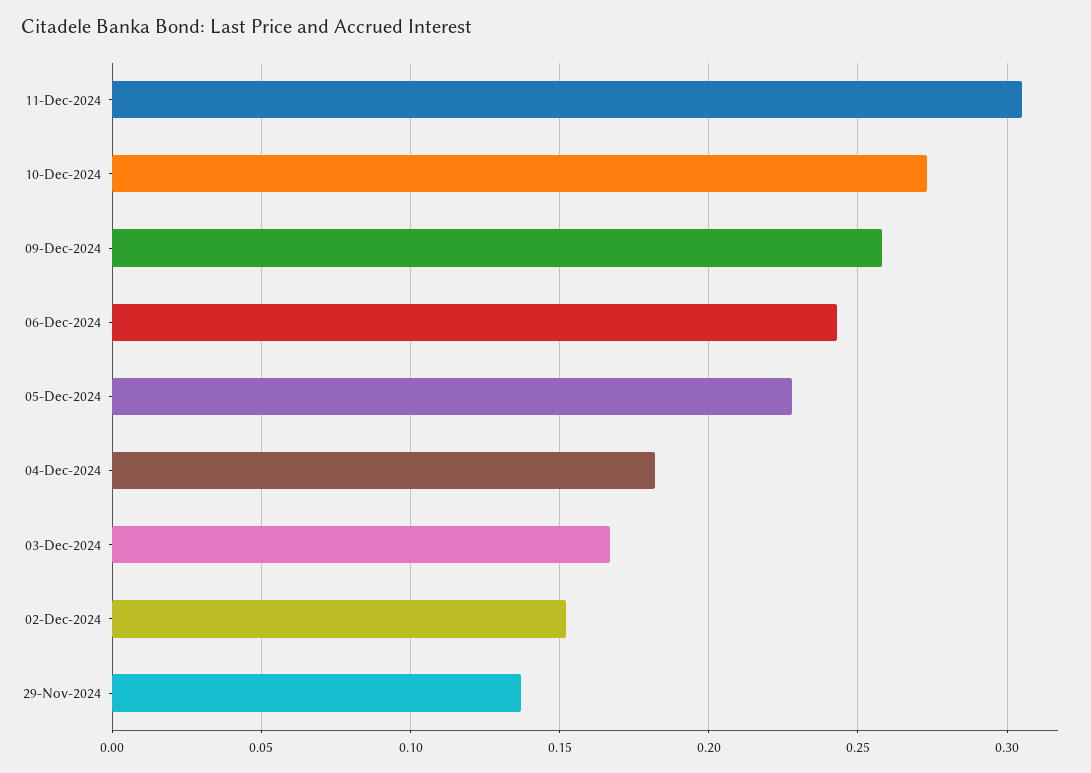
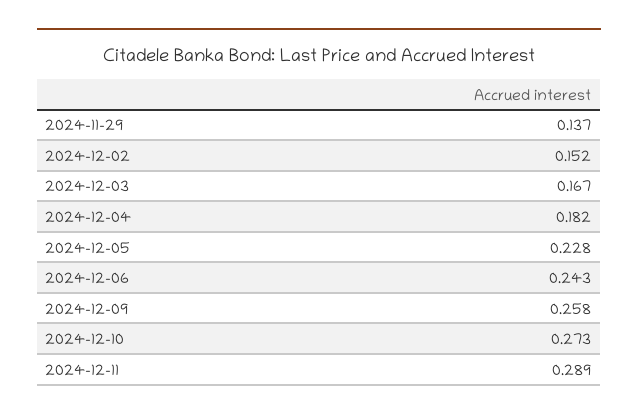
  {
-   "11-Dec-2024": 0.305,
+   "11-Dec-2024": 0.289,
    "10-Dec-2024": 0.273,
    "09-Dec-2024": 0.258,
    "06-Dec-2024": 0.243,
    "05-Dec-2024": 0.228,
    "04-Dec-2024": 0.182,
    "03-Dec-2024": 0.167,
    "02-Dec-2024": 0.152,
    "29-Nov-2024": 0.137
  }

